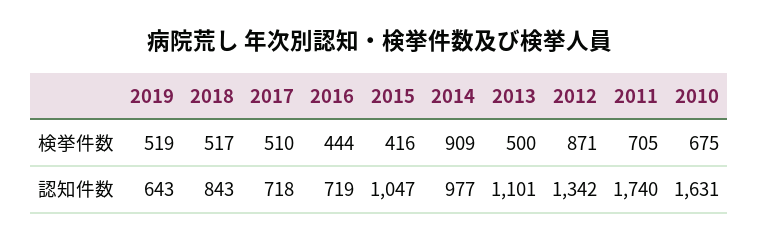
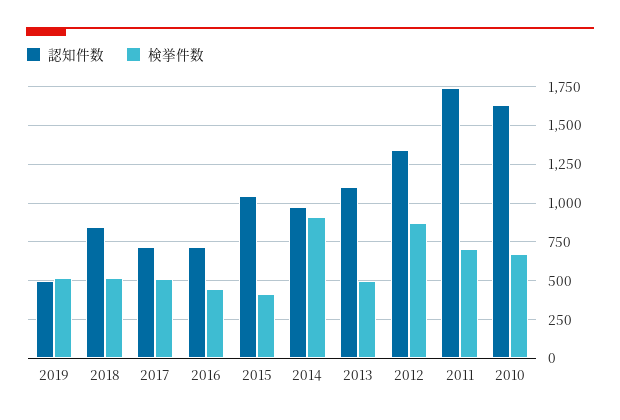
  {
    "検挙件数": {
      "2019": 519,
      "2018": 517,
      "2017": 510,
      "2016": 444,
      "2015": 416,
      "2014": 909,
      "2013": 500,
      "2012": 871,
      "2011": 705,
      "2010": 675
    },
    "認知件数": {
-     "2019": 643,
+     "2019": 500,
      "2018": 843,
      "2017": 718,
      "2016": 719,
      "2015": 1047,
      "2014": 977,
      "2013": 1101,
      "2012": 1342,
      "2011": 1740,
      "2010": 1631
    }
  }

